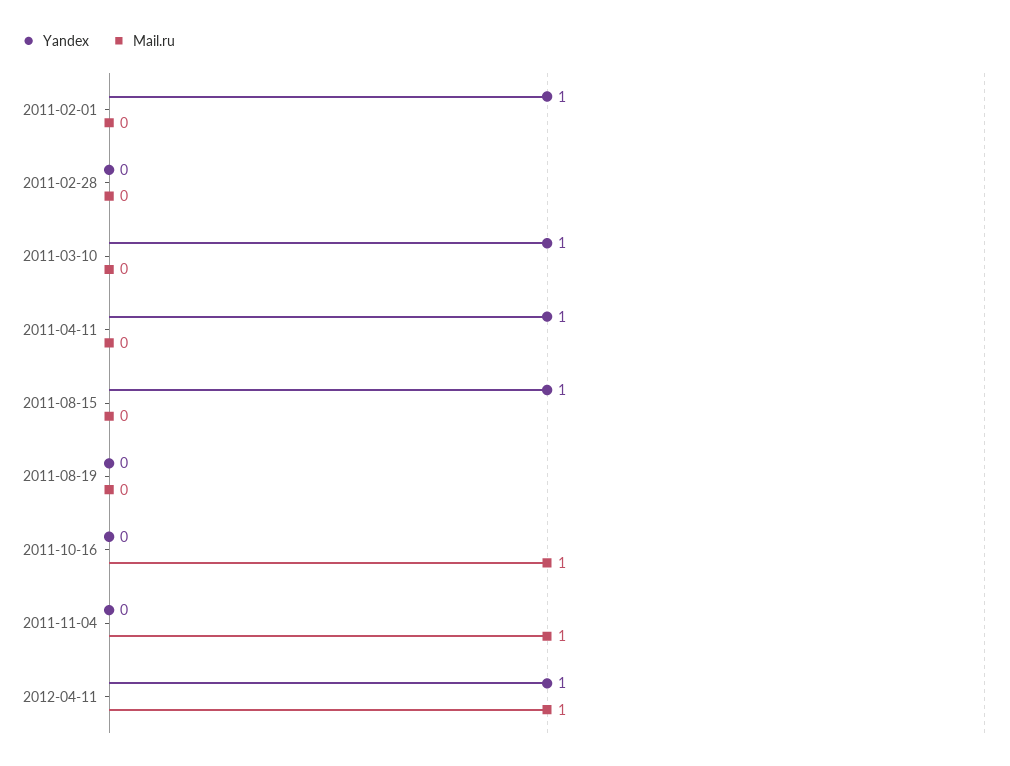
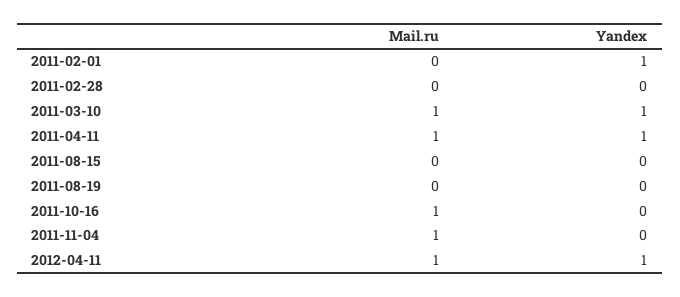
  {
    "Yandex": {
      "2011-02-01": 1,
      "2011-02-28": 0,
      "2011-03-10": 1,
      "2011-04-11": 1,
-     "2011-08-15": 1,
+     "2011-08-15": 0,
      "2011-08-19": 0,
      "2011-10-16": 0,
      "2011-11-04": 0,
      "2012-04-11": 1
    },
    "Mail.ru": {
      "2011-02-01": 0,
      "2011-02-28": 0,
-     "2011-03-10": 0,
+     "2011-03-10": 1,
-     "2011-04-11": 0,
+     "2011-04-11": 1,
      "2011-08-15": 0,
      "2011-08-19": 0,
      "2011-10-16": 1,
      "2011-11-04": 1,
      "2012-04-11": 1
    }
  }

